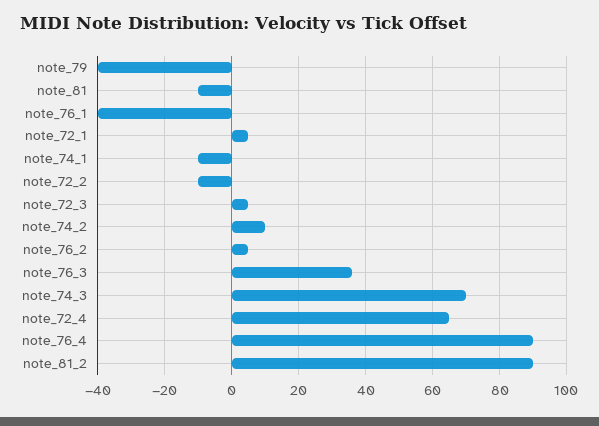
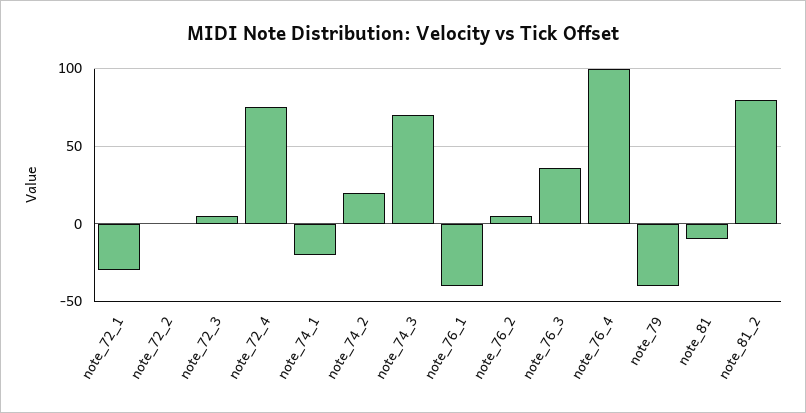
  {
    "note_79": -40,
    "note_81": -10,
    "note_76_1": -40,
-   "note_72_1": 5,
+   "note_72_1": -30,
-   "note_74_1": -10,
+   "note_74_1": -20,
-   "note_72_2": -10,
+   "note_72_2": 0,
    "note_72_3": 5,
-   "note_74_2": 10,
+   "note_74_2": 20,
    "note_76_2": 5,
    "note_76_3": 35,
    "note_74_3": 70,
-   "note_72_4": 65,
+   "note_72_4": 75,
-   "note_76_4": 90,
+   "note_76_4": 100,
-   "note_81_2": 90
+   "note_81_2": 80
  }

